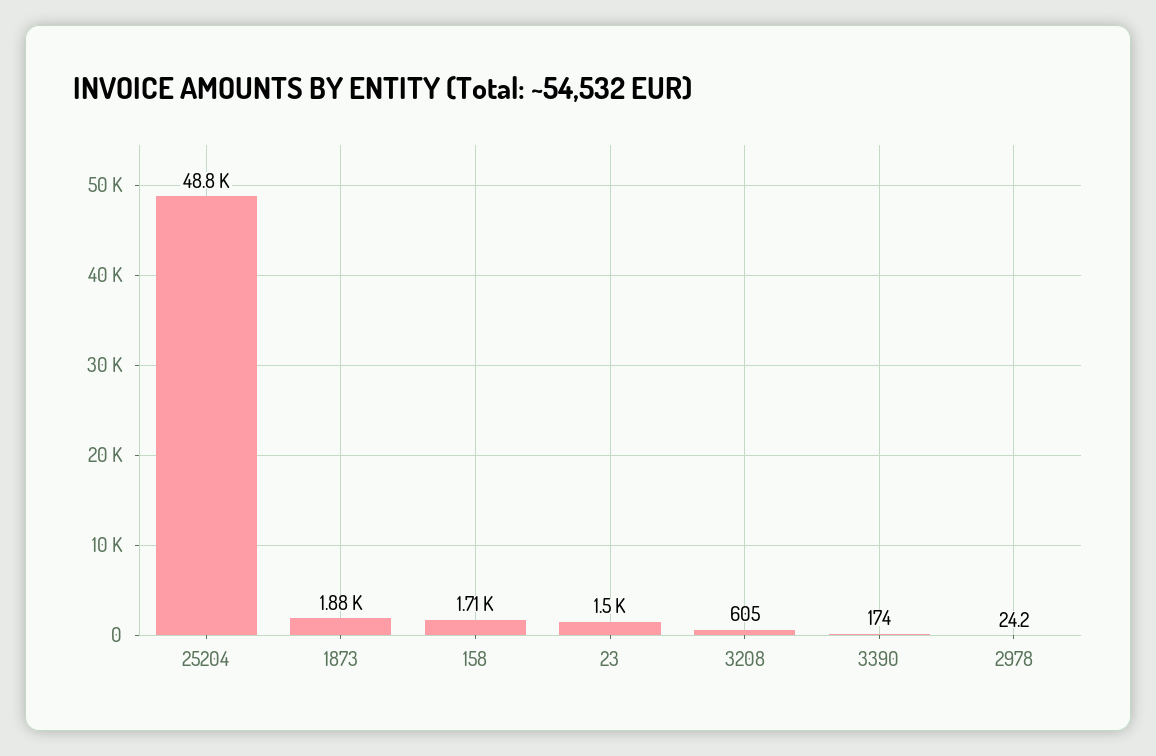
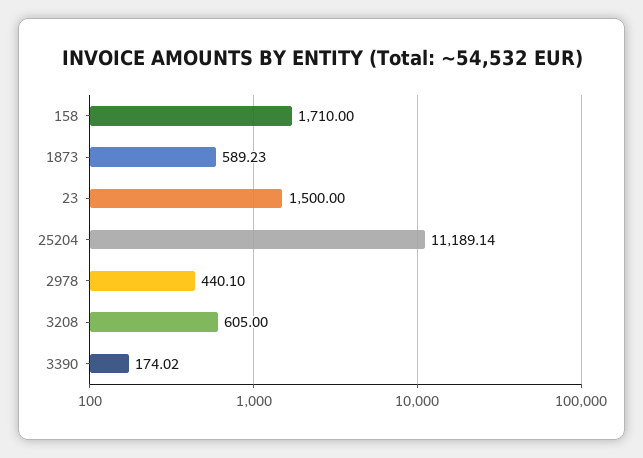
  {
-   "25204": 48800,
+   "25204": 11189.14,
-   "1873": 1880,
+   "1873": 589.23,
    "158": 1710,
    "23": 1500,
    "3208": 605,
    "3390": 174.02,
-   "2978": 24.2
+   "2978": 440.1
  }

